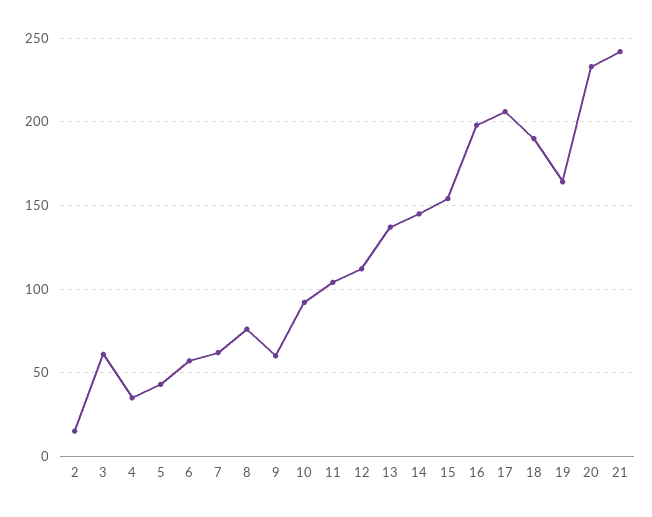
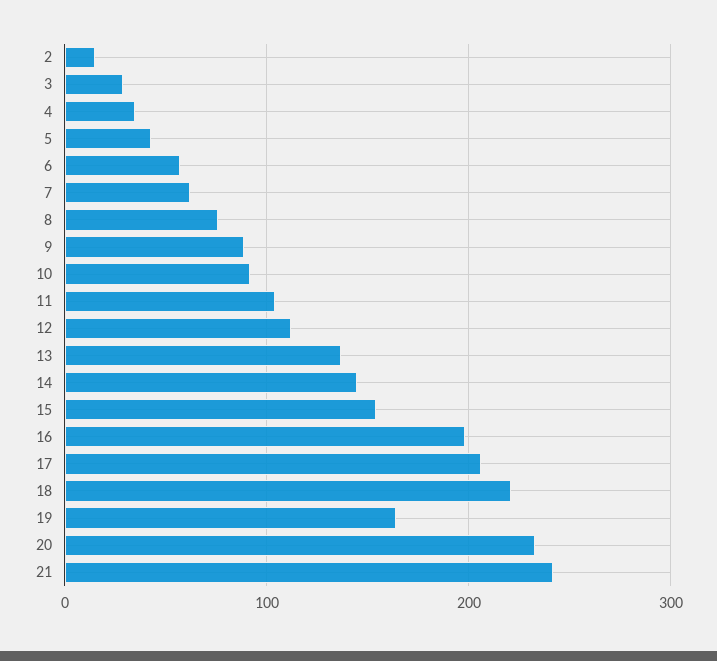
  {
    "2": 15,
-   "3": 60,
+   "3": 30,
    "4": 35,
    "5": 45,
    "6": 55,
    "7": 60,
    "8": 75,
-   "9": 60,
+   "9": 90,
    "10": 90,
    "11": 105,
    "12": 110,
    "13": 135,
    "14": 145,
    "15": 155,
    "16": 200,
    "17": 205,
-   "18": 190,
+   "18": 220,
    "19": 165,
    "20": 235,
    "21": 240
  }

